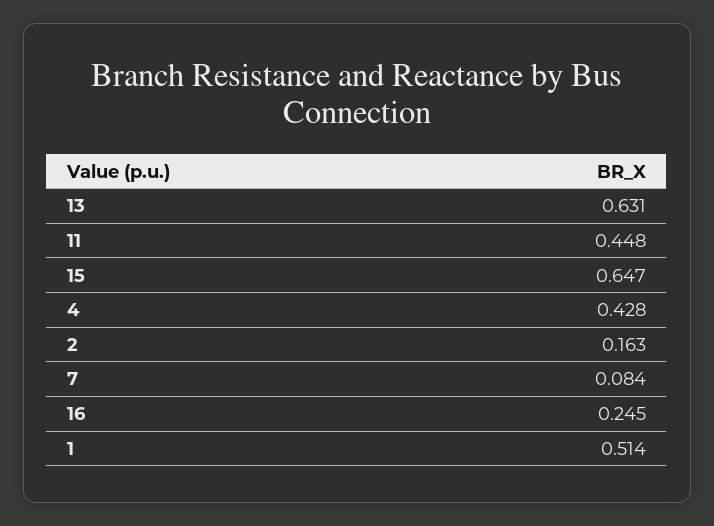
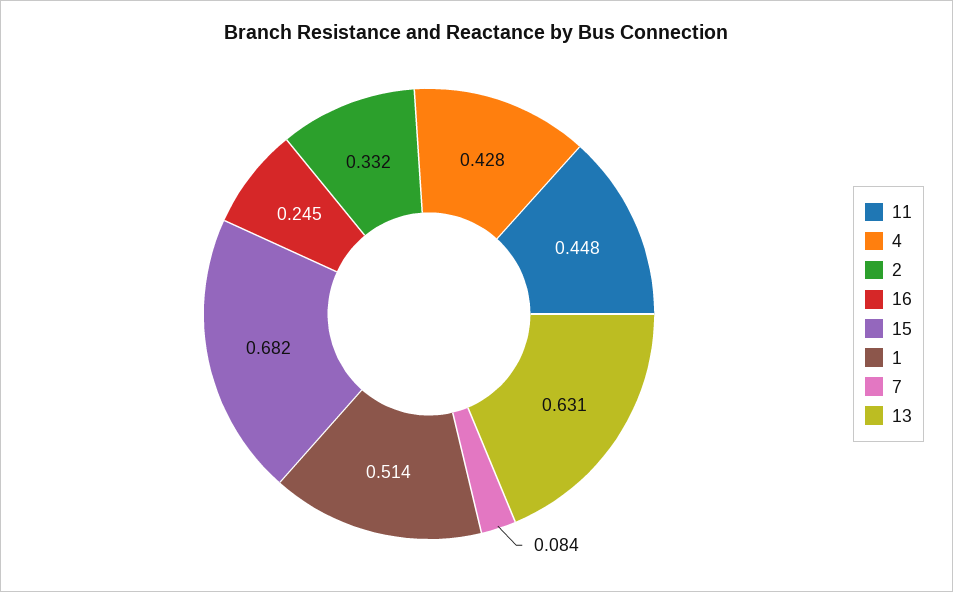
  {
    "13": 0.631,
    "11": 0.448,
-   "15": 0.647,
+   "15": 0.682,
    "4": 0.428,
-   "2": 0.163,
+   "2": 0.332,
    "7": 0.084,
    "16": 0.245,
    "1": 0.514
  }

